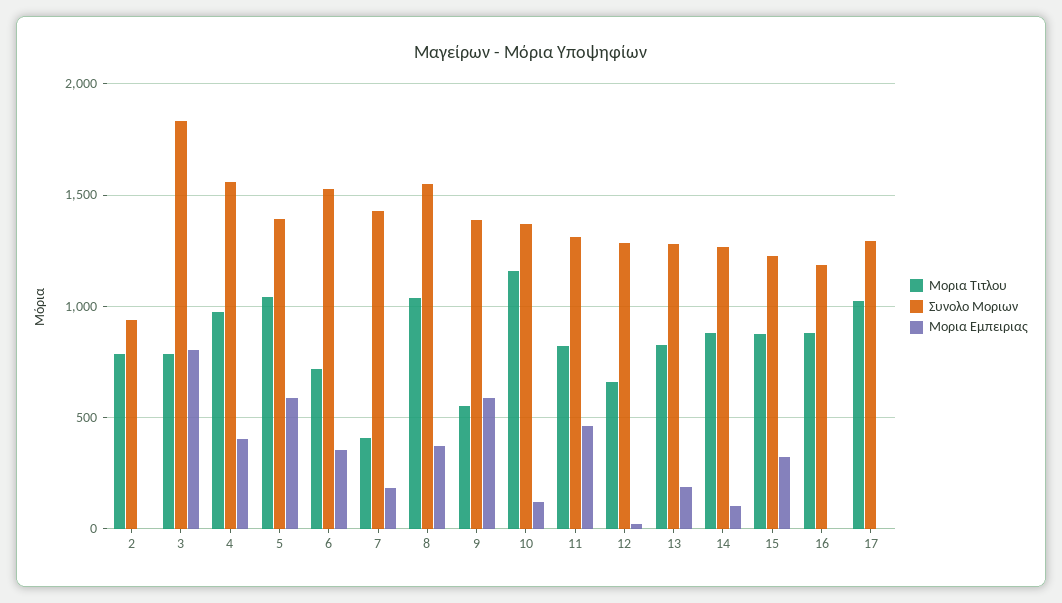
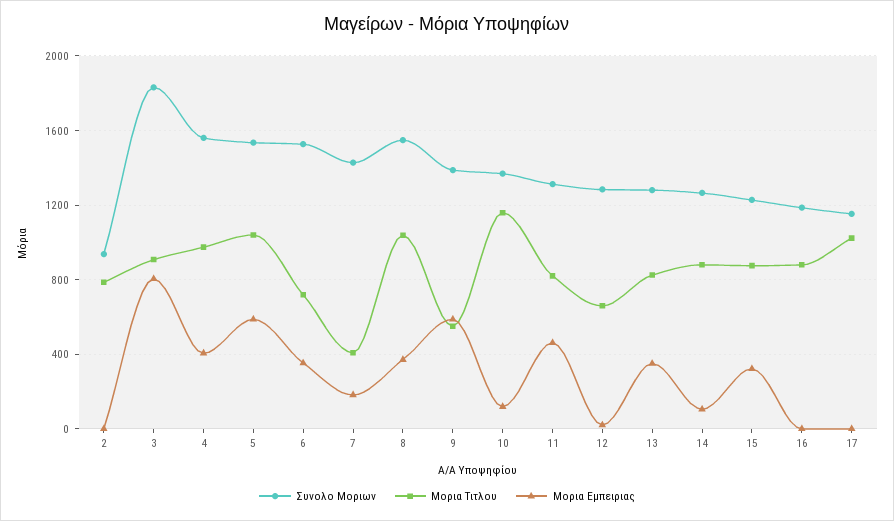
  {
    "Μορια Τιτλου": {
      "2": 800,
-     "3": 800,
+     "3": 900,
      "4": 950,
      "5": 1050,
      "6": 700,
      "7": 400,
      "8": 1050,
      "9": 550,
      "10": 1150,
      "11": 800,
      "12": 650,
      "13": 850,
      "14": 900,
      "15": 900,
      "16": 900,
      "17": 1000
    },
    "Συνολο Μοριων": {
      "2": 950,
      "3": 1850,
      "4": 1550,
-     "5": 1400,
+     "5": 1550,
      "6": 1550,
      "7": 1450,
      "8": 1550,
      "9": 1400,
      "10": 1350,
      "11": 1300,
      "12": 1300,
      "13": 1300,
      "14": 1250,
      "15": 1250,
      "16": 1200,
-     "17": 1300
+     "17": 1150
    },
    "Μορια Εμπειριας": {
      "2": 0,
      "3": 800,
      "4": 400,
      "5": 600,
      "6": 350,
      "7": 200,
      "8": 350,
      "9": 600,
      "10": 100,
      "11": 450,
      "12": 0,
-     "13": 200,
+     "13": 350,
      "14": 100,
      "15": 300,
      "16": 0,
      "17": 0
    }
  }

